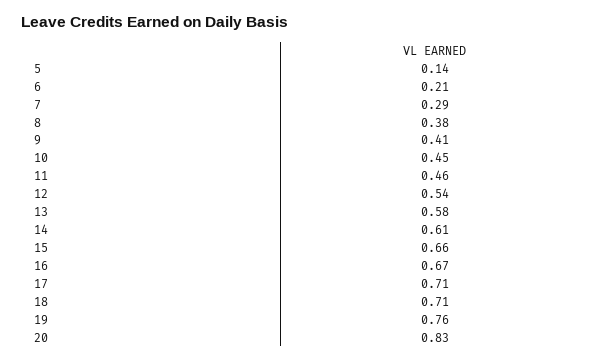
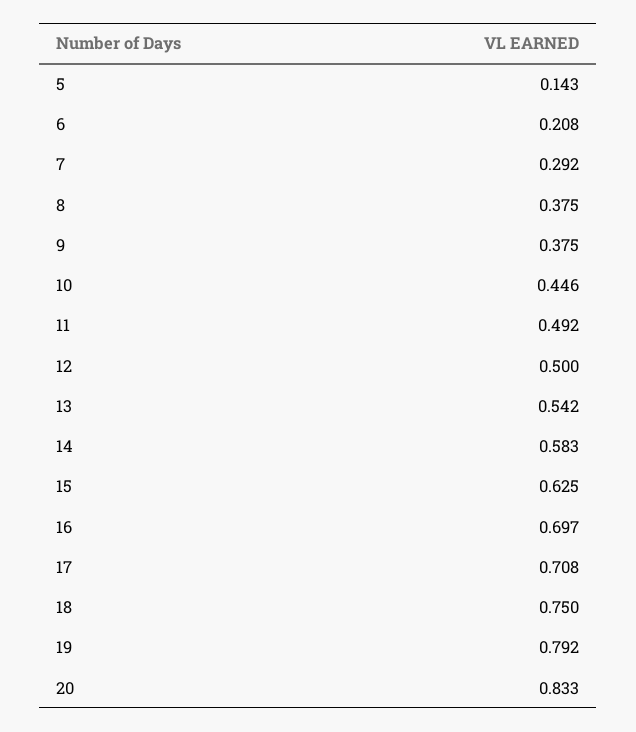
  {
    "5": 0.143,
    "6": 0.208,
    "7": 0.292,
    "8": 0.375,
-   "9": 0.41,
+   "9": 0.375,
    "10": 0.446,
-   "11": 0.46,
+   "11": 0.492,
-   "12": 0.54,
+   "12": 0.5,
-   "13": 0.58,
+   "13": 0.542,
-   "14": 0.61,
+   "14": 0.583,
-   "15": 0.66,
+   "15": 0.625,
-   "16": 0.67,
+   "16": 0.697,
    "17": 0.708,
-   "18": 0.71,
+   "18": 0.75,
-   "19": 0.76,
+   "19": 0.792,
    "20": 0.833
  }

